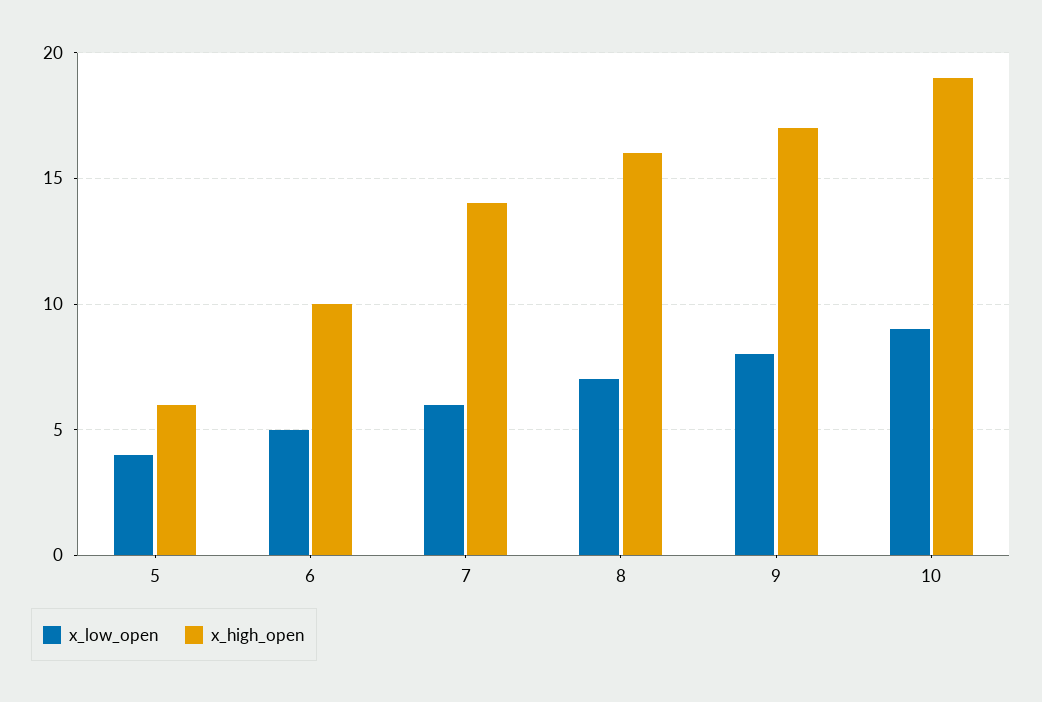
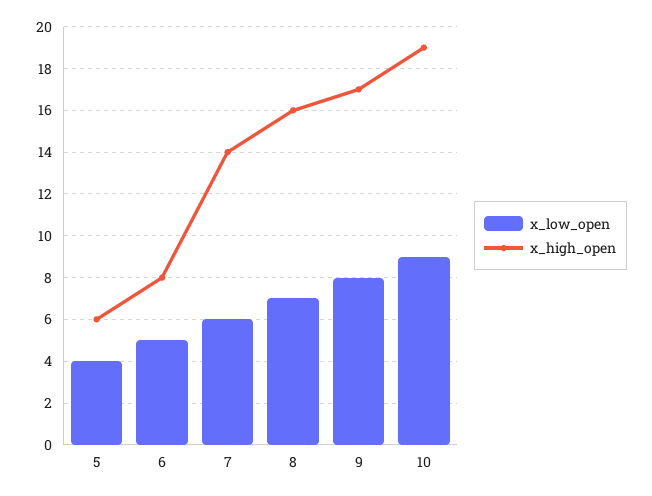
  {
    "x_low_open": {
      "5": 4,
      "6": 5,
      "7": 6,
      "8": 7,
      "9": 8,
      "10": 9
    },
    "x_high_open": {
      "5": 6,
-     "6": 10,
+     "6": 8,
      "7": 14,
      "8": 16,
      "9": 17,
      "10": 19
    }
  }

